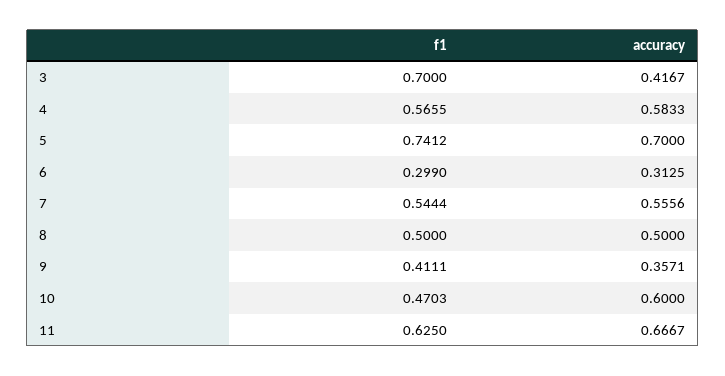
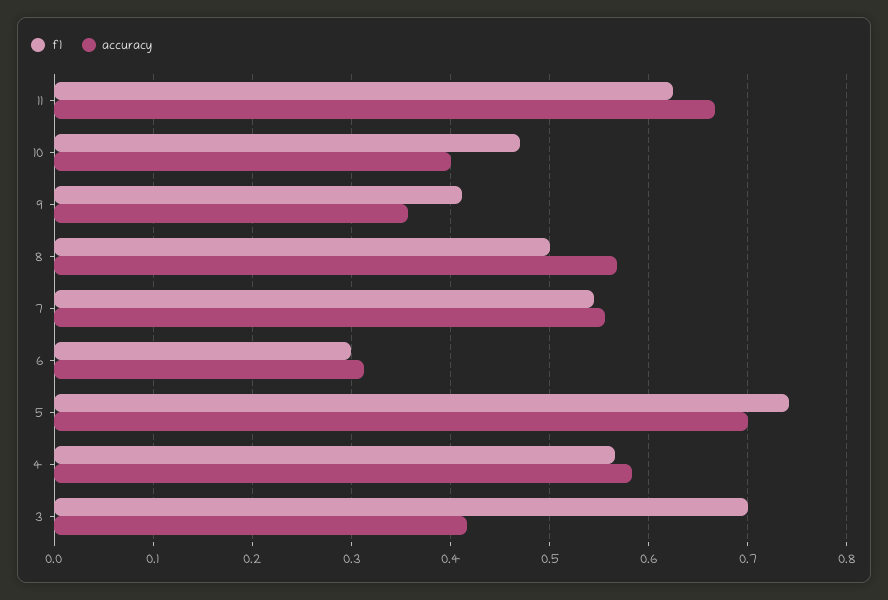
  {
    "f1": {
      "3": 0.7,
      "4": 0.5655,
      "5": 0.7412,
      "6": 0.299,
      "7": 0.5444,
      "8": 0.5,
      "9": 0.4111,
      "10": 0.4703,
      "11": 0.625
    },
    "accuracy": {
      "3": 0.4167,
      "4": 0.5833,
      "5": 0.7,
      "6": 0.3125,
      "7": 0.5556,
-     "8": 0.5,
+     "8": 0.57,
      "9": 0.3571,
-     "10": 0.6,
+     "10": 0.4,
      "11": 0.6667
    }
  }

